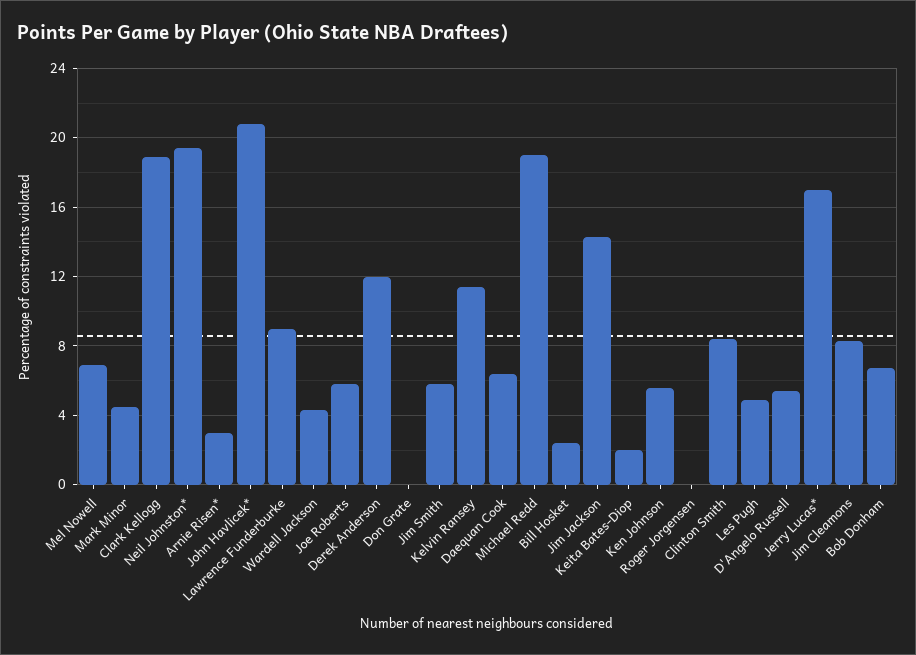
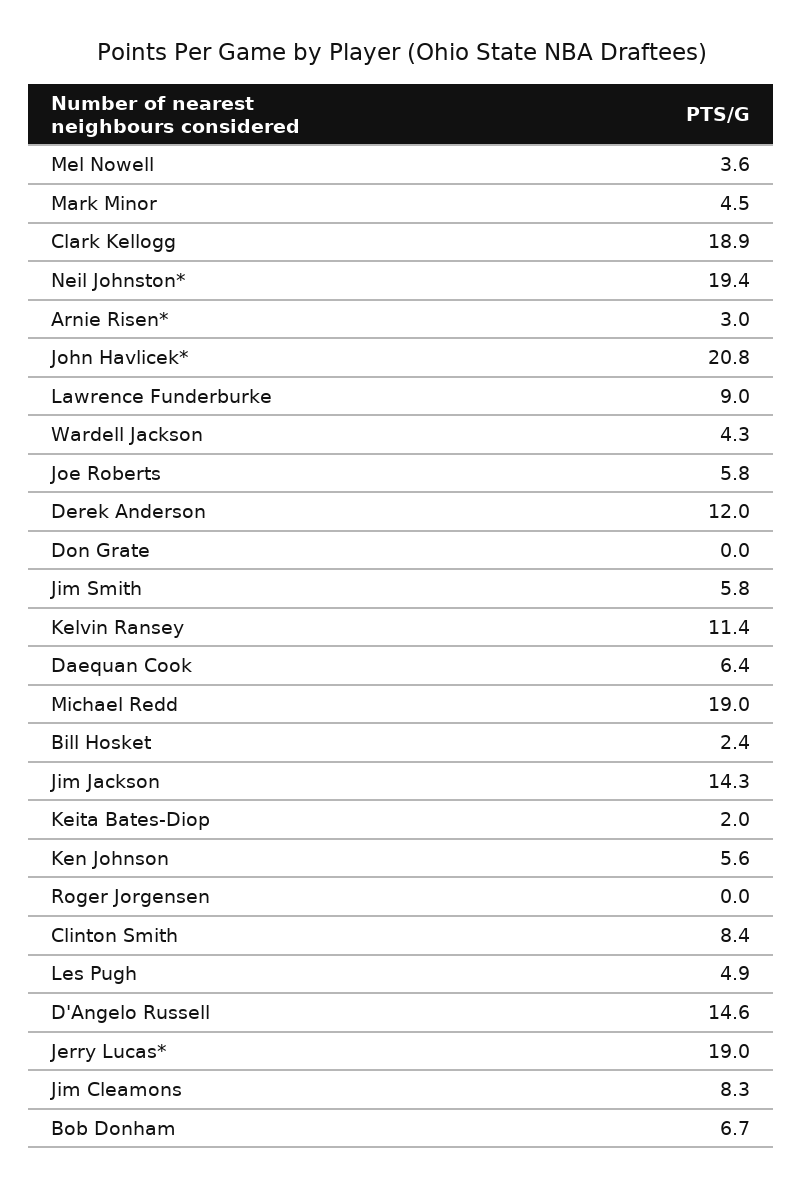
  {
-   "Mel Nowell": 7,
+   "Mel Nowell": 3.6,
    "Mark Minor": 4.5,
    "Clark Kellogg": 18.9,
    "Neil Johnston*": 19.4,
    "Arnie Risen*": 3,
    "John Havlicek*": 20.8,
    "Lawrence Funderburke": 9,
    "Wardell Jackson": 4.3,
    "Joe Roberts": 5.8,
    "Derek Anderson": 12,
    "Don Grate": 0,
    "Jim Smith": 5.8,
    "Kelvin Ransey": 11.4,
    "Daequan Cook": 6.4,
    "Michael Redd": 19,
    "Bill Hosket": 2.4,
    "Jim Jackson": 14.3,
    "Keita Bates-Diop": 2,
    "Ken Johnson": 5.6,
    "Roger Jorgensen": 0,
    "Clinton Smith": 8.4,
    "Les Pugh": 4.9,
-   "D'Angelo Russell": 5.5,
+   "D'Angelo Russell": 14.6,
-   "Jerry Lucas*": 17,
+   "Jerry Lucas*": 19,
    "Jim Cleamons": 8.3,
    "Bob Donham": 6.7
  }

